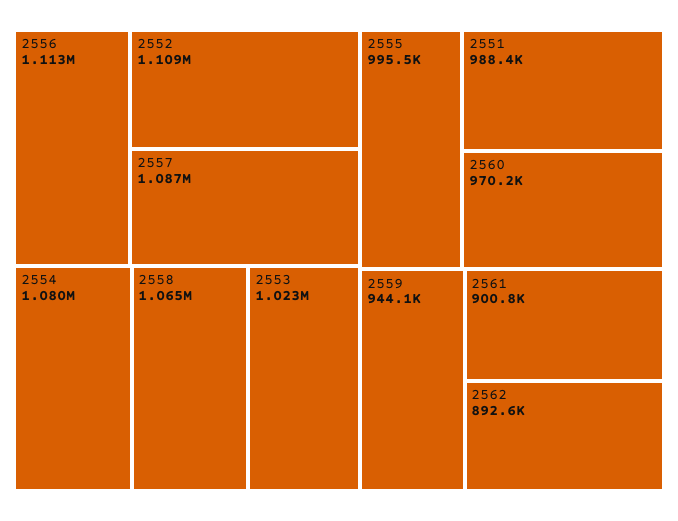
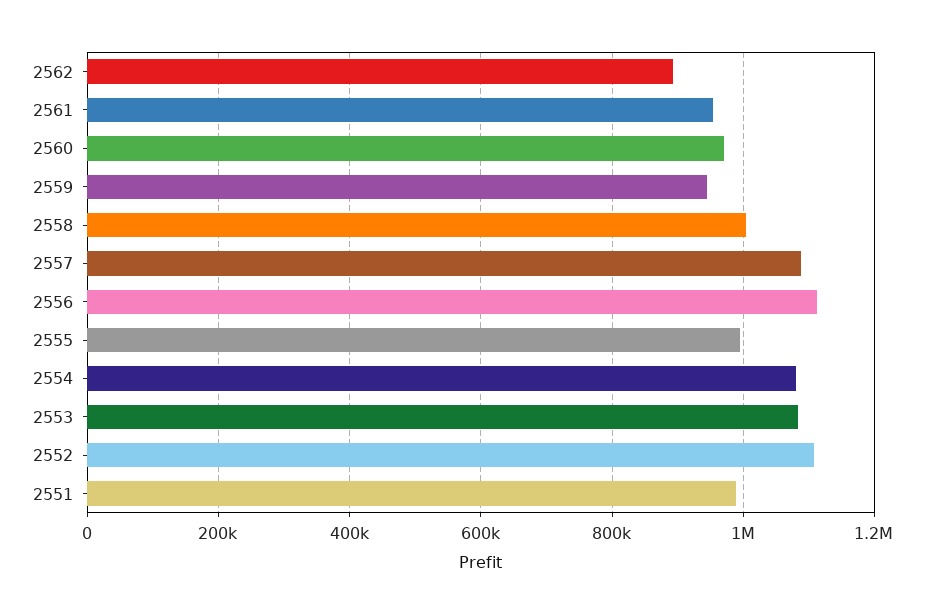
  {
    "2556": 1113000,
    "2552": 1109000,
    "2557": 1087000,
    "2554": 1080000,
-   "2558": 1065000,
+   "2558": 1000000,
-   "2553": 1023000,
+   "2553": 1080000,
    "2555": 995500,
    "2551": 988400,
    "2560": 970200,
    "2559": 944100,
-   "2561": 900800,
+   "2561": 960000,
    "2562": 892600
  }

